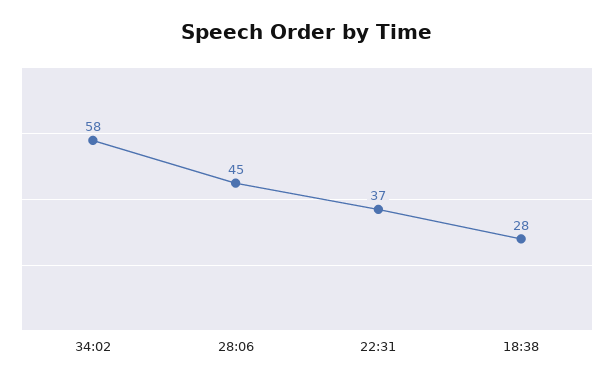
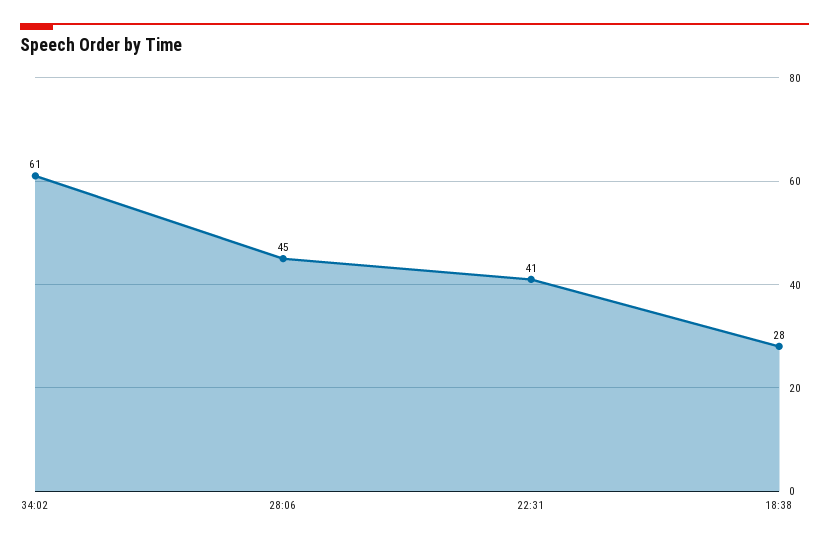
  {
-   "34:02": 58,
+   "34:02": 61,
    "28:06": 45,
-   "22:31": 37,
+   "22:31": 41,
    "18:38": 28
  }

